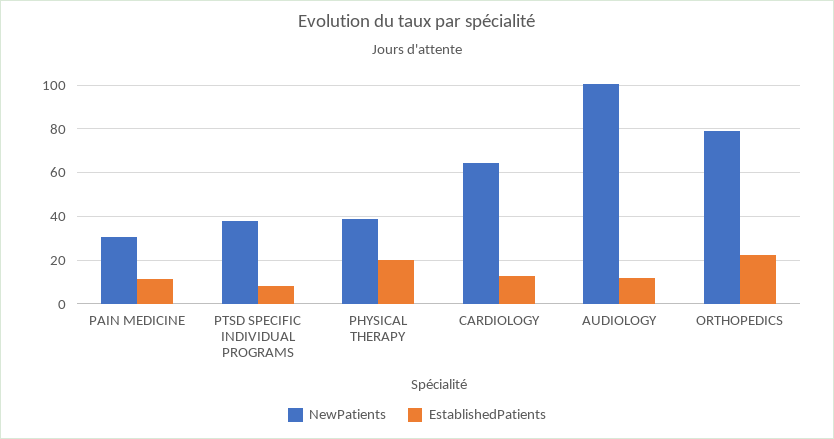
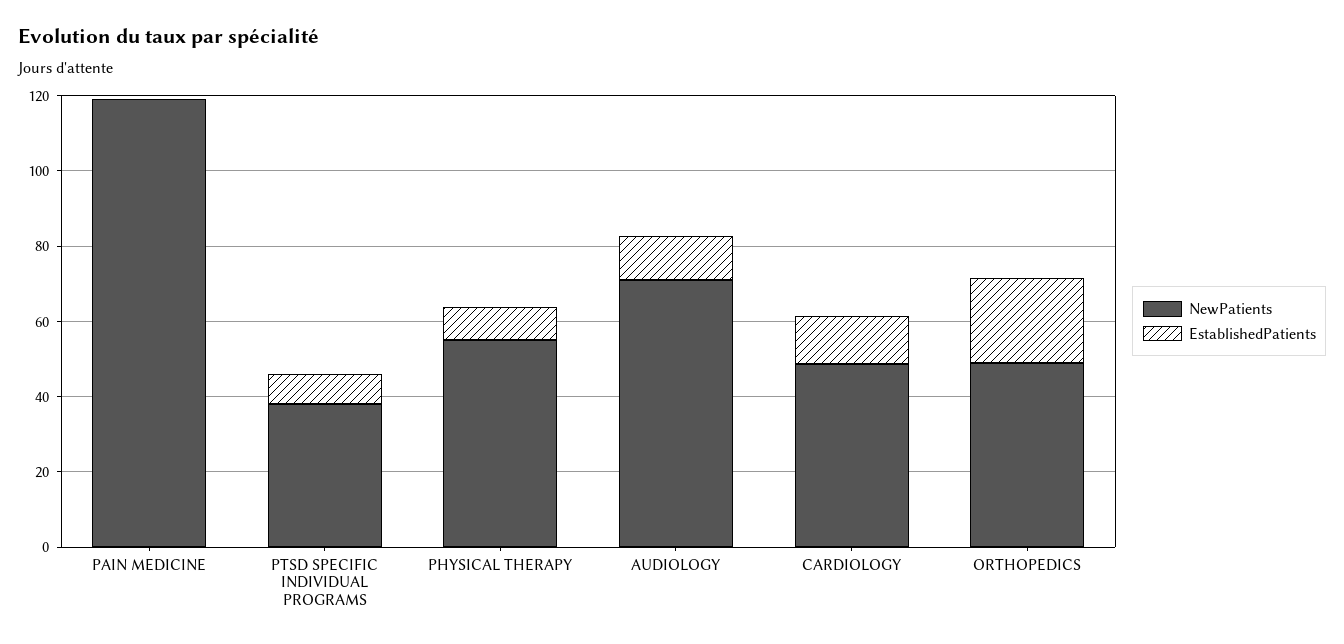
  {
    "NewPatients": {
-     "PAIN MEDICINE": 30,
+     "PAIN MEDICINE": 120,
      "PTSD SPECIFIC INDIVIDUAL PROGRAMS": 40,
-     "PHYSICAL THERAPY": 40,
+     "PHYSICAL THERAPY": 55,
-     "CARDIOLOGY": 65,
+     "CARDIOLOGY": 50,
-     "AUDIOLOGY": 100,
+     "AUDIOLOGY": 70,
-     "ORTHOPEDICS": 80
+     "ORTHOPEDICS": 50
    },
    "EstablishedPatients": {
-     "PAIN MEDICINE": 10,
+     "PAIN MEDICINE": 0,
      "PTSD SPECIFIC INDIVIDUAL PROGRAMS": 10,
-     "PHYSICAL THERAPY": 20,
+     "PHYSICAL THERAPY": 10,
      "CARDIOLOGY": 15,
      "AUDIOLOGY": 10,
      "ORTHOPEDICS": 25
    }
  }

